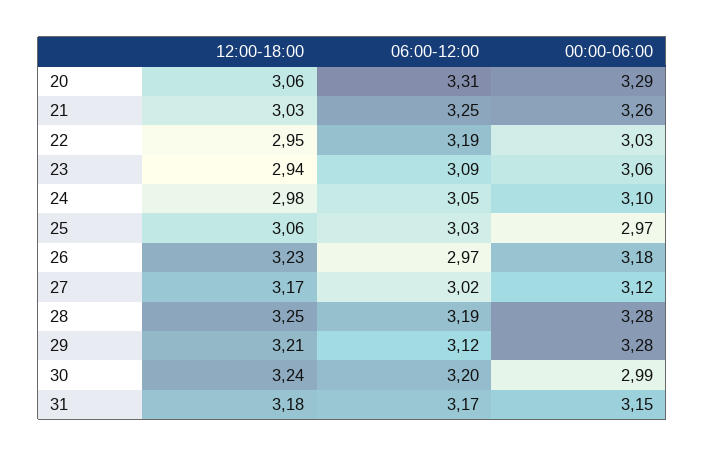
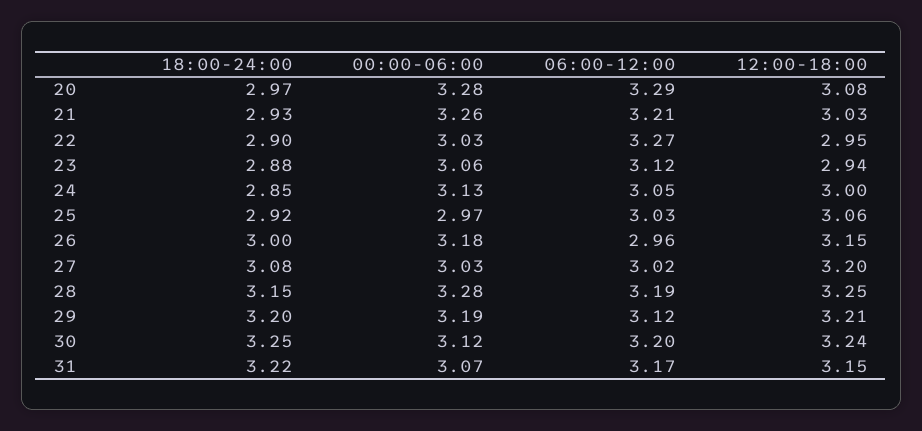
  {
    "12:00-18:00": {
-     "20": 3.06,
+     "20": 3.08,
      "21": 3.03,
      "22": 2.95,
      "23": 2.94,
-     "24": 2.98,
+     "24": 3,
      "25": 3.06,
-     "26": 3.23,
+     "26": 3.15,
-     "27": 3.17,
+     "27": 3.2,
      "28": 3.25,
      "29": 3.21,
      "30": 3.24,
-     "31": 3.18
+     "31": 3.15
    },
    "06:00-12:00": {
-     "20": 3.31,
+     "20": 3.29,
-     "21": 3.25,
+     "21": 3.21,
-     "22": 3.19,
+     "22": 3.27,
-     "23": 3.09,
+     "23": 3.12,
      "24": 3.05,
      "25": 3.03,
-     "26": 2.97,
+     "26": 2.96,
      "27": 3.02,
      "28": 3.19,
      "29": 3.12,
      "30": 3.2,
      "31": 3.17
    },
    "00:00-06:00": {
-     "20": 3.29,
+     "20": 3.28,
      "21": 3.26,
      "22": 3.03,
      "23": 3.06,
-     "24": 3.1,
+     "24": 3.13,
      "25": 2.97,
      "26": 3.18,
-     "27": 3.12,
+     "27": 3.03,
      "28": 3.28,
-     "29": 3.28,
+     "29": 3.19,
-     "30": 2.99,
+     "30": 3.12,
-     "31": 3.15
+     "31": 3.07
-   }
+   },
+   "18:00-24:00": {
+     "20": 2.97,
+     "21": 2.93,
+     "22": 2.9,
+     "23": 2.88,
+     "24": 2.85,
+     "25": 2.92,
+     "26": 3,
+     "27": 3.08,
+     "28": 3.15,
+     "29": 3.2,
+     "30": 3.25,
+     "31": 3.22
+   }
  }

